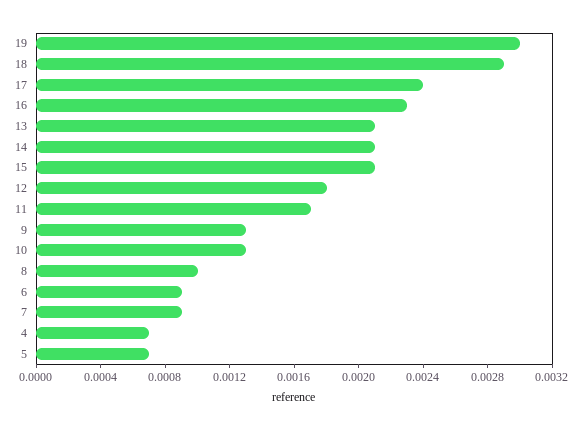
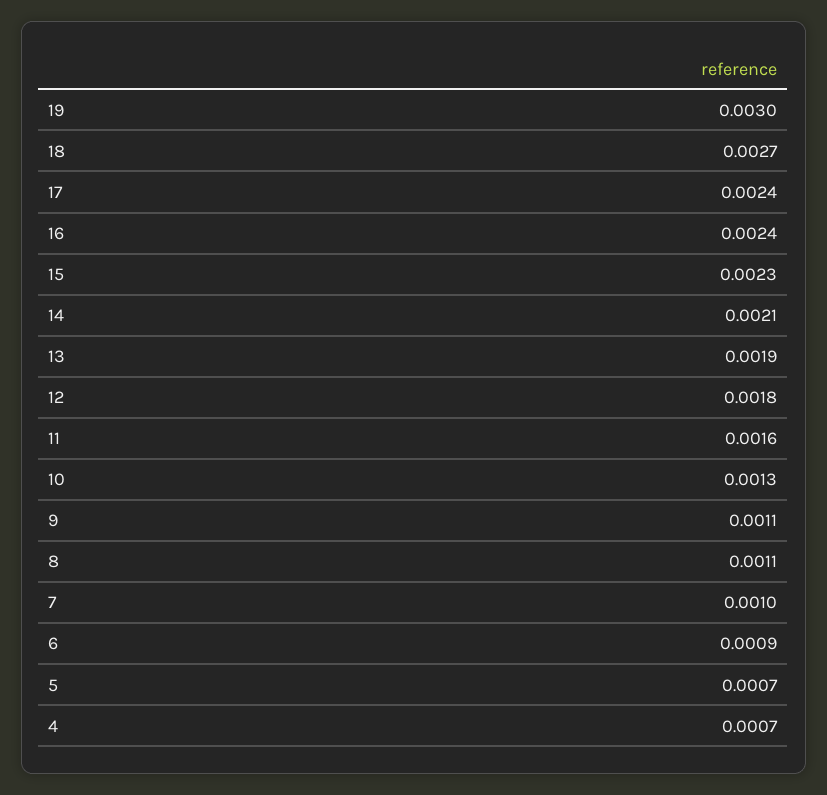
  {
    "19": 0.003,
-   "18": 0.0029,
+   "18": 0.0027,
    "17": 0.0024,
-   "16": 0.0023,
+   "16": 0.0024,
-   "13": 0.0021,
+   "13": 0.0019,
    "14": 0.0021,
-   "15": 0.0021,
+   "15": 0.0023,
    "12": 0.0018,
-   "11": 0.0017,
+   "11": 0.0016,
-   "9": 0.0013,
+   "9": 0.0011,
    "10": 0.0013,
-   "8": 0.001,
+   "8": 0.0011,
    "6": 0.0009,
-   "7": 0.0009,
+   "7": 0.001,
    "4": 0.0007,
    "5": 0.0007
  }

